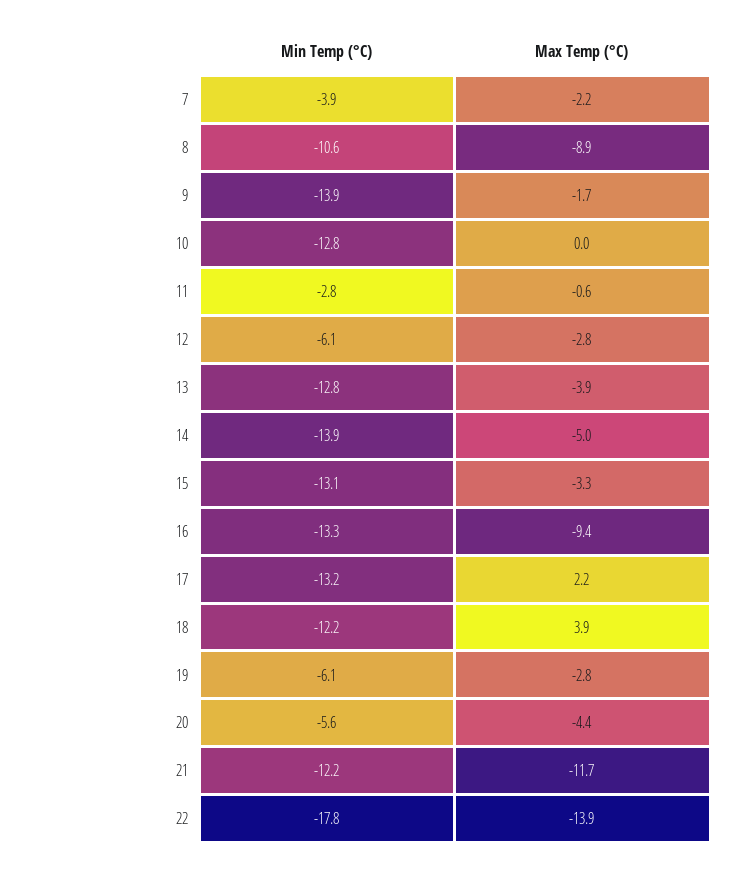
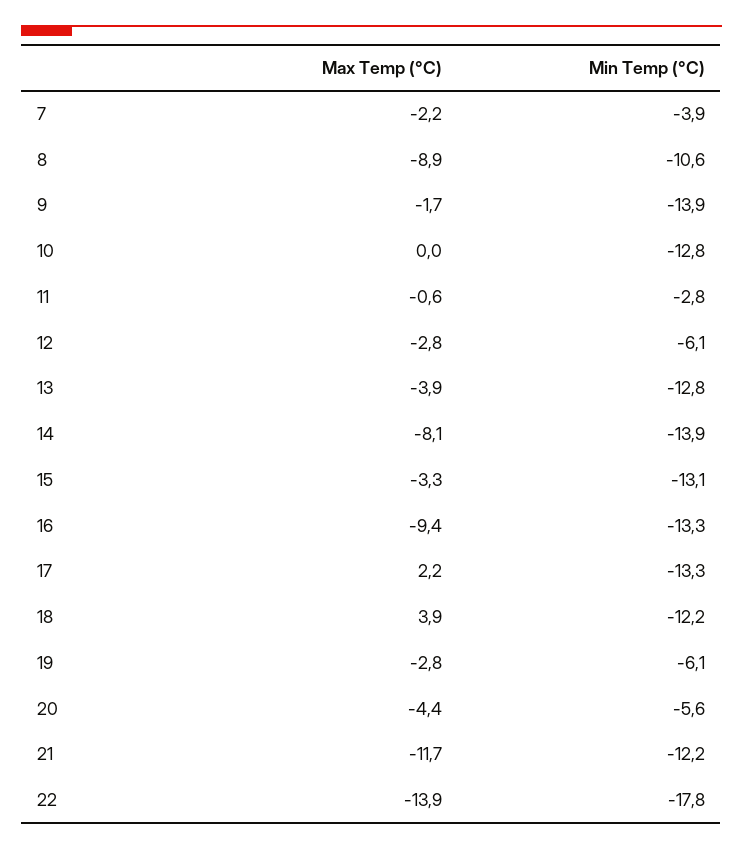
  {
    "Min Temp (°C)": {
      "7": -3.9,
      "8": -10.6,
      "9": -13.9,
      "10": -12.8,
      "11": -2.8,
      "12": -6.1,
      "13": -12.8,
      "14": -13.9,
      "15": -13.1,
      "16": -13.3,
-     "17": -13.2,
+     "17": -13.3,
      "18": -12.2,
      "19": -6.1,
      "20": -5.6,
      "21": -12.2,
      "22": -17.8
    },
    "Max Temp (°C)": {
      "7": -2.2,
      "8": -8.9,
      "9": -1.7,
      "10": 0,
      "11": -0.6,
      "12": -2.8,
      "13": -3.9,
-     "14": -5,
+     "14": -8.1,
      "15": -3.3,
      "16": -9.4,
      "17": 2.2,
      "18": 3.9,
      "19": -2.8,
      "20": -4.4,
      "21": -11.7,
      "22": -13.9
    }
  }

